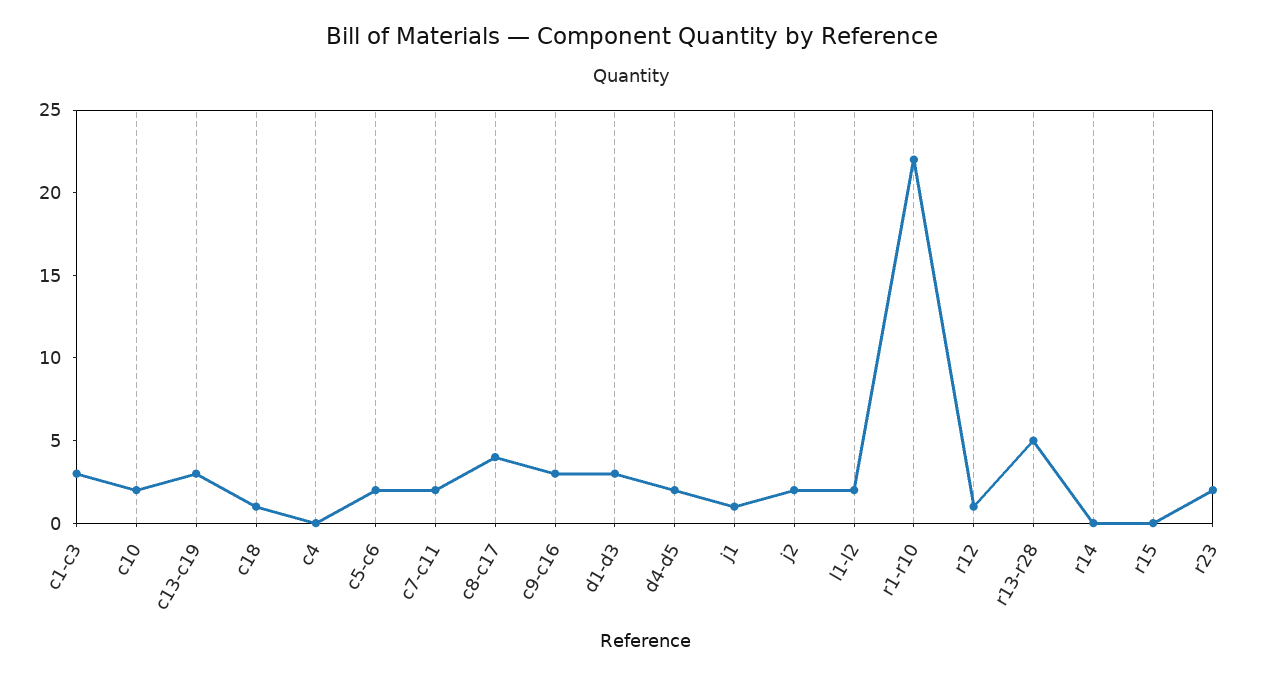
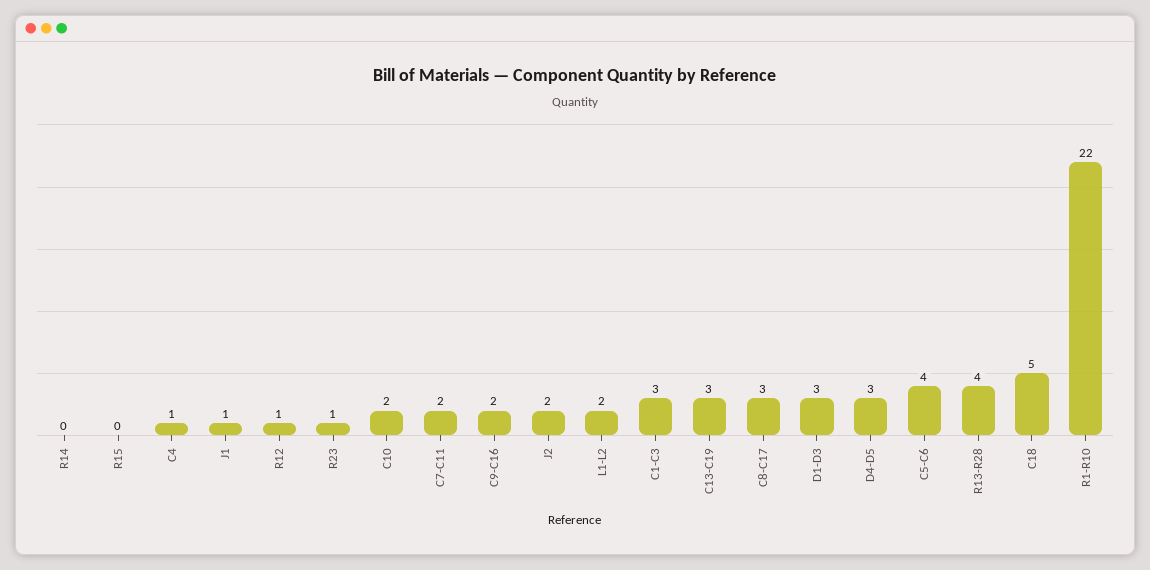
  {
    "c1-c3": 3,
    "c10": 2,
    "c13-c19": 3,
-   "c18": 1,
+   "c18": 5,
-   "c4": 0,
+   "c4": 1,
-   "c5-c6": 2,
+   "c5-c6": 4,
    "c7-c11": 2,
-   "c8-c17": 4,
+   "c8-c17": 3,
-   "c9-c16": 3,
+   "c9-c16": 2,
    "d1-d3": 3,
-   "d4-d5": 2,
+   "d4-d5": 3,
    "j1": 1,
    "j2": 2,
    "l1-l2": 2,
    "r1-r10": 22,
    "r12": 1,
-   "r13-r28": 5,
+   "r13-r28": 4,
    "r14": 0,
    "r15": 0,
-   "r23": 2
+   "r23": 1
  }

